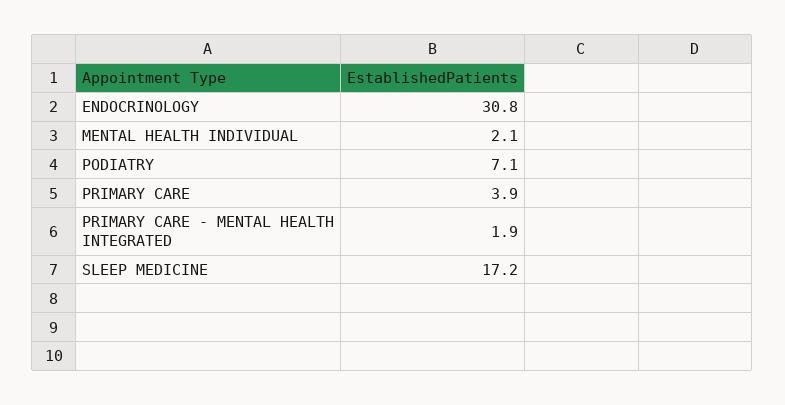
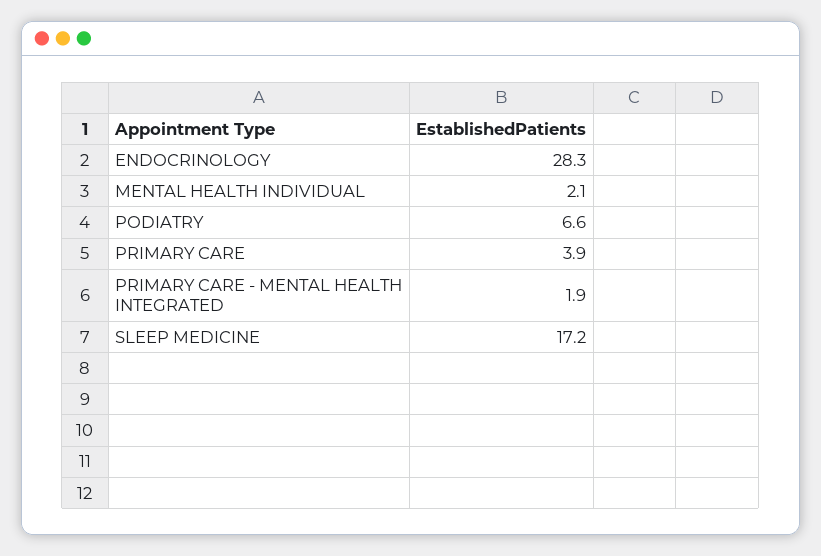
  {
-   "ENDOCRINOLOGY": 30.8,
+   "ENDOCRINOLOGY": 28.3,
    "MENTAL HEALTH INDIVIDUAL": 2.1,
-   "PODIATRY": 7.1,
+   "PODIATRY": 6.6,
    "PRIMARY CARE": 3.9,
    "PRIMARY CARE - MENTAL HEALTH INTEGRATED": 1.9,
    "SLEEP MEDICINE": 17.2
  }

